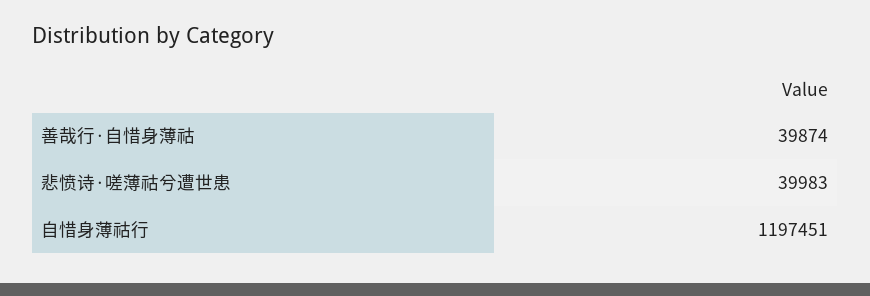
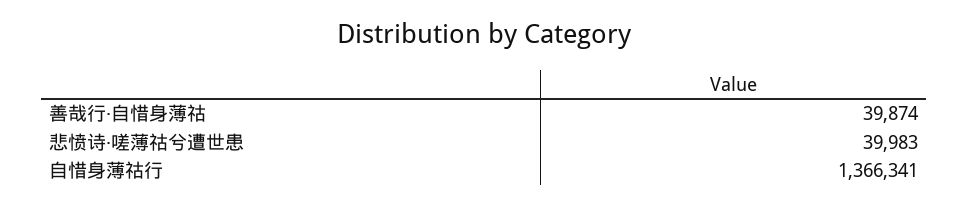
  {
    "善哉行·自惜身薄祜": 39874,
    "悲愤诗·嗟薄祜兮遭世患": 39983,
-   "自惜身薄祜行": 1197451
+   "自惜身薄祜行": 1366341
  }

